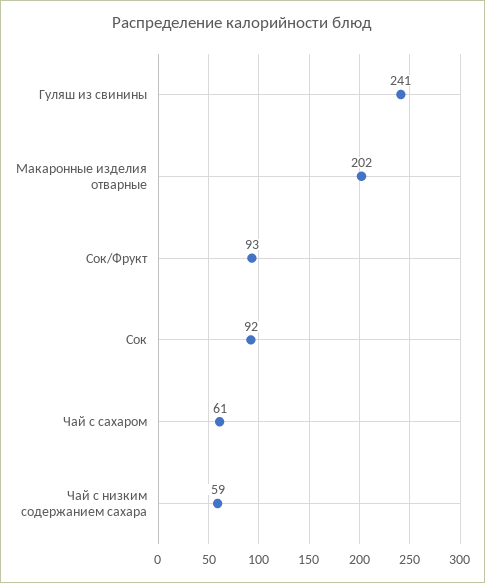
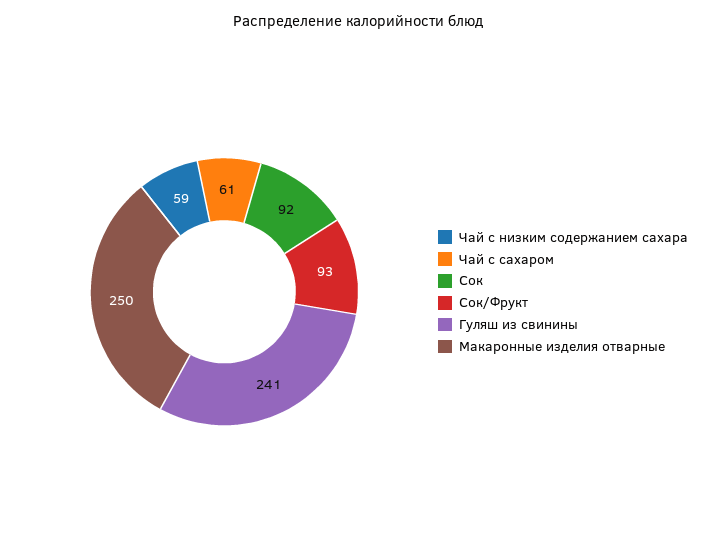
  {
    "Гуляш из свинины": 241,
-   "Макаронные изделия отварные": 202,
+   "Макаронные изделия отварные": 250,
    "Сок/Фрукт": 93,
    "Сок": 92,
    "Чай с сахаром": 61,
    "Чай с низким содержанием сахара": 59
  }

